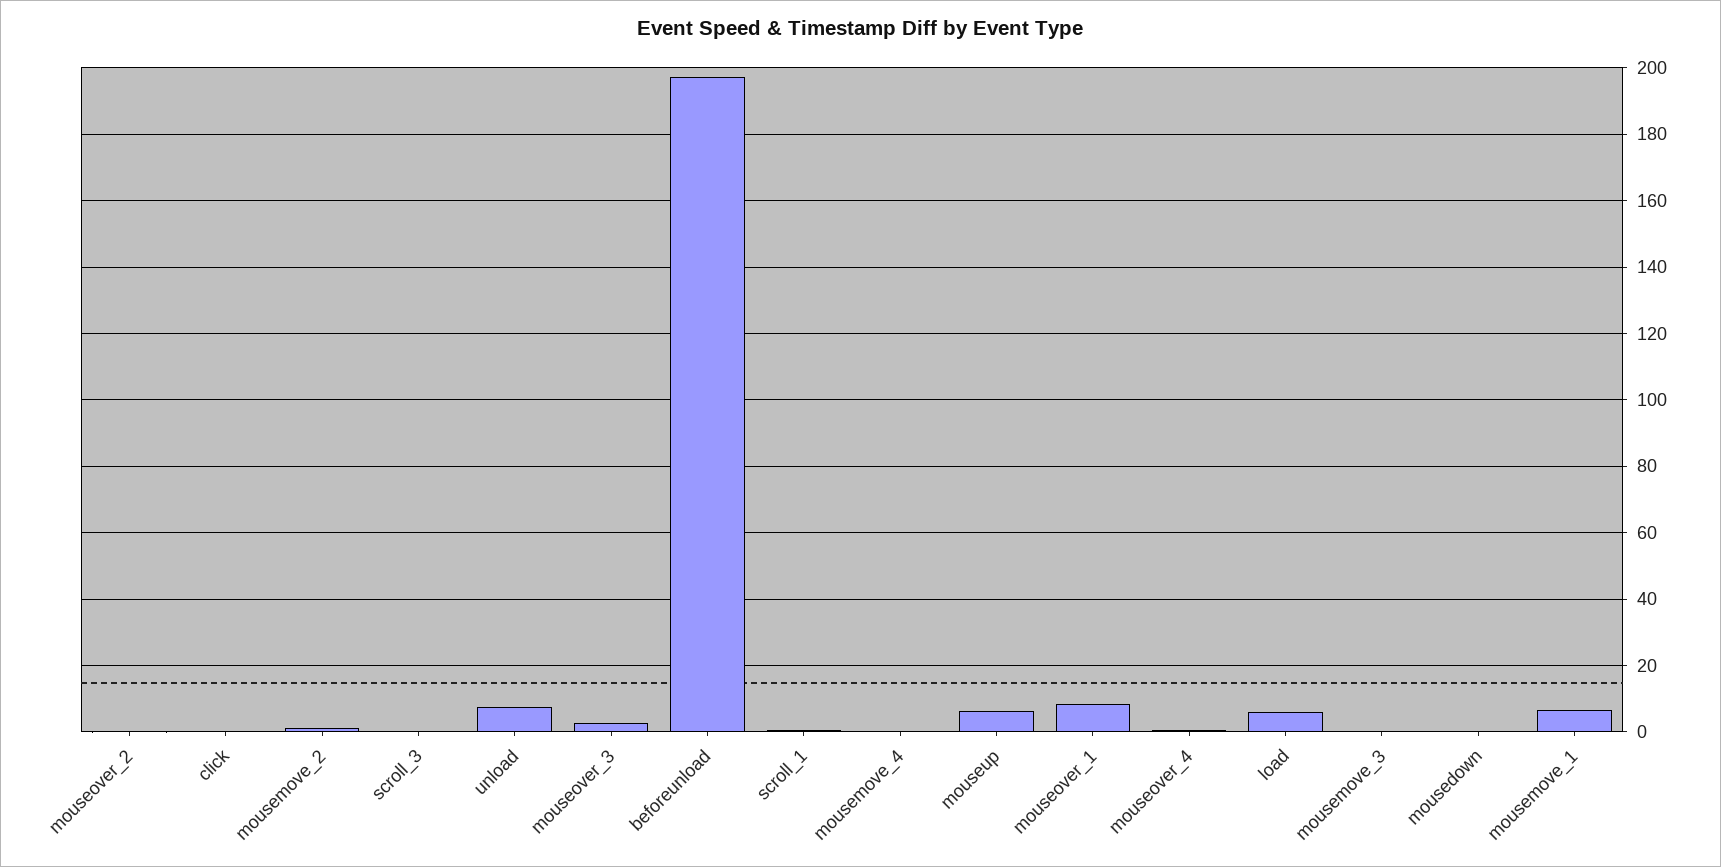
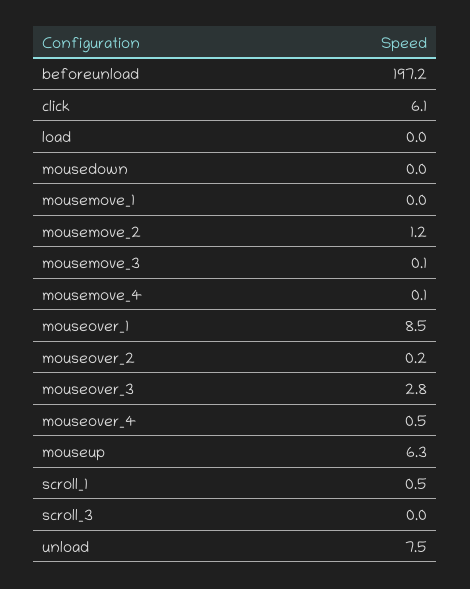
  {
    "mouseover_2": 0.2,
-   "click": 0,
+   "click": 6.1,
    "mousemove_2": 1.2,
    "scroll_3": 0,
    "unload": 7.5,
    "mouseover_3": 2.8,
    "beforeunload": 197.2,
    "scroll_1": 0.5,
    "mousemove_4": 0.1,
    "mouseup": 6.3,
    "mouseover_1": 8.5,
    "mouseover_4": 0.5,
-   "load": 6,
+   "load": 0,
    "mousemove_3": 0.1,
    "mousedown": 0,
-   "mousemove_1": 6
+   "mousemove_1": 0
  }

